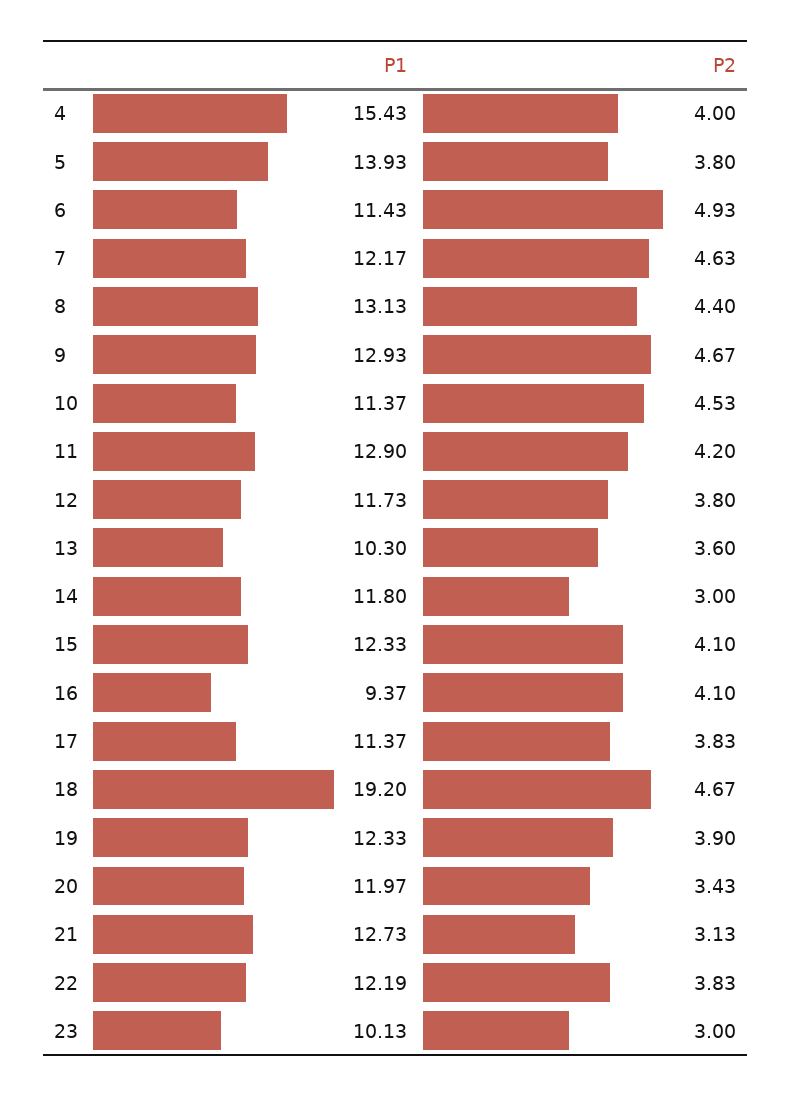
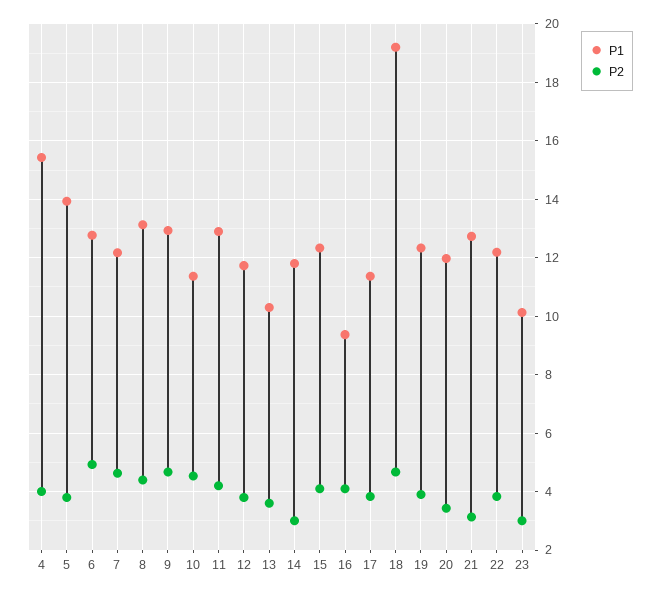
  {
    "P1": {
      "4": 15.43,
      "5": 13.93,
-     "6": 11.43,
+     "6": 12.75,
      "7": 12.17,
      "8": 13.13,
      "9": 12.93,
      "10": 11.37,
      "11": 12.9,
      "12": 11.73,
      "13": 10.3,
      "14": 11.8,
      "15": 12.33,
      "16": 9.37,
      "17": 11.37,
      "18": 19.2,
      "19": 12.33,
      "20": 11.97,
      "21": 12.73,
      "22": 12.19,
      "23": 10.13
    },
    "P2": {
      "4": 4,
      "5": 3.8,
      "6": 4.93,
      "7": 4.63,
      "8": 4.4,
      "9": 4.67,
      "10": 4.53,
      "11": 4.2,
      "12": 3.8,
      "13": 3.6,
      "14": 3,
      "15": 4.1,
      "16": 4.1,
      "17": 3.83,
      "18": 4.67,
      "19": 3.9,
      "20": 3.43,
      "21": 3.13,
      "22": 3.83,
      "23": 3
    }
  }

